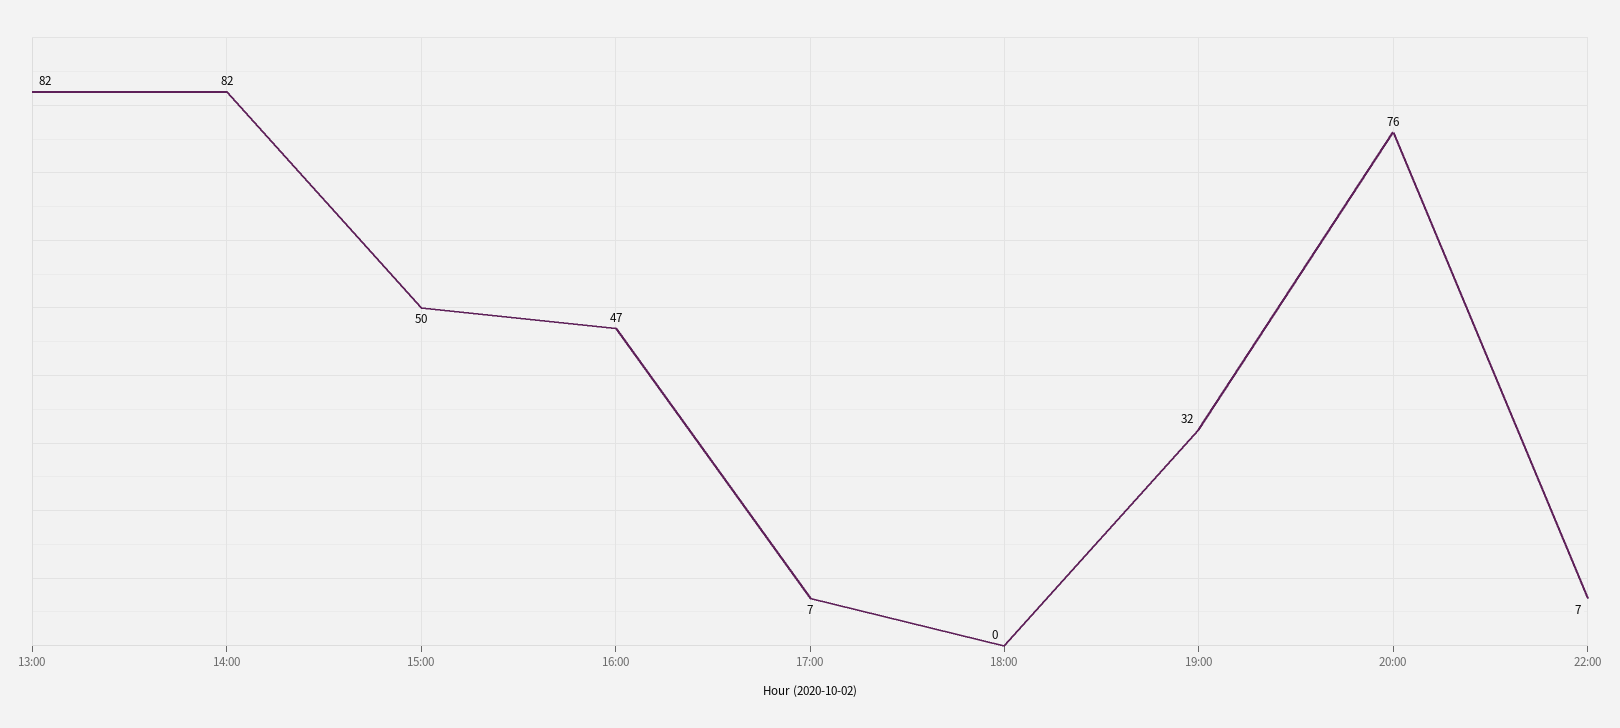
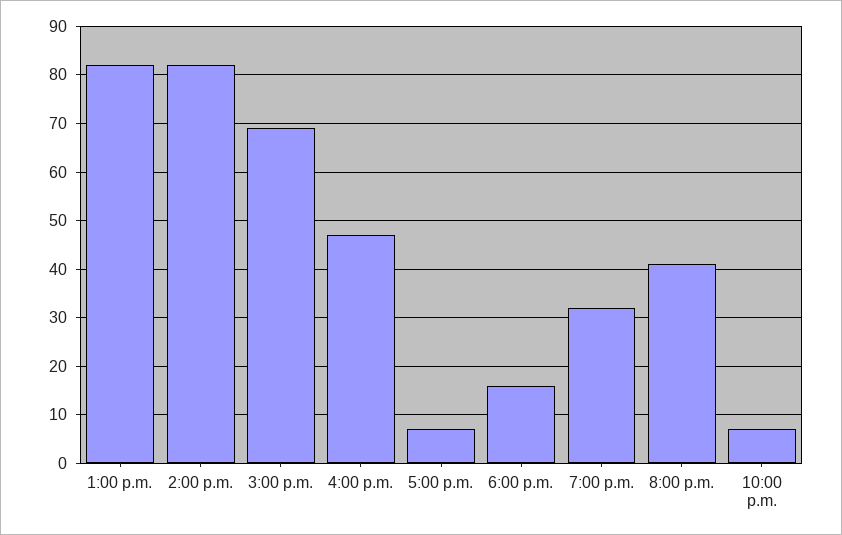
  {
    "13:00": 82,
    "14:00": 82,
-   "15:00": 50,
+   "15:00": 70,
    "16:00": 47,
    "17:00": 7,
-   "18:00": 0,
+   "18:00": 15,
    "19:00": 32,
-   "20:00": 76,
+   "20:00": 40,
    "22:00": 7
  }

